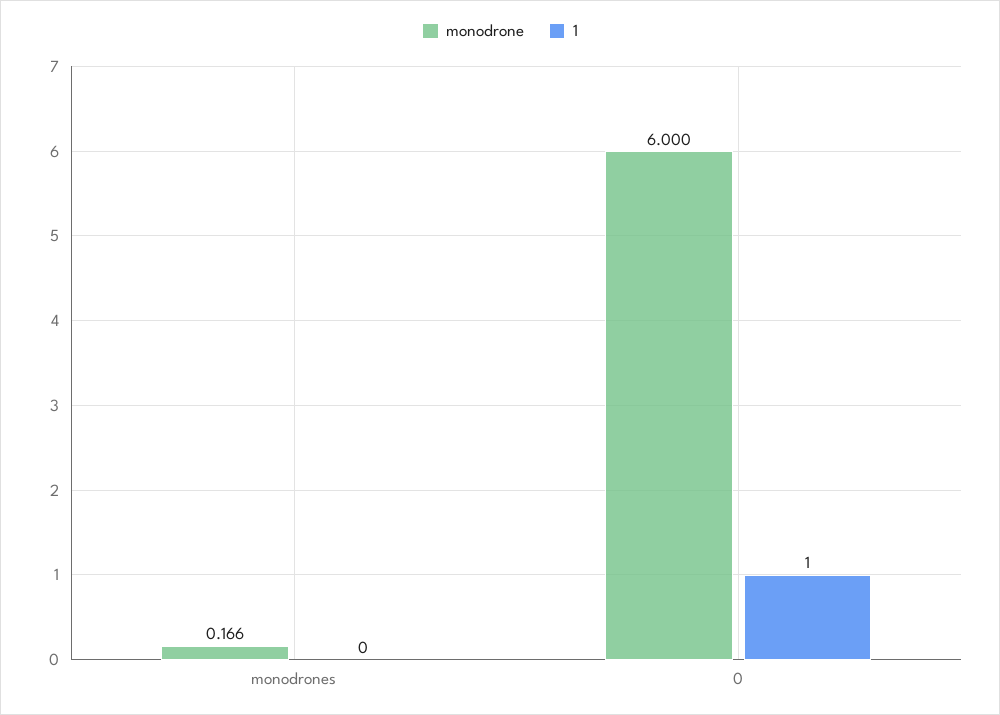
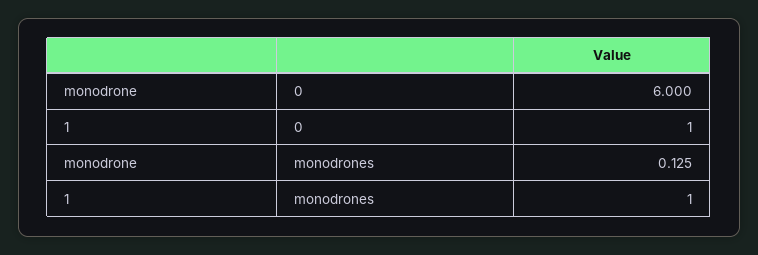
  {
    "monodrone": {
-     "monodrones": 0.166,
+     "monodrones": 0.125,
      "0": 6
    },
    "1": {
-     "monodrones": 0,
+     "monodrones": 1,
      "0": 1
    }
  }

